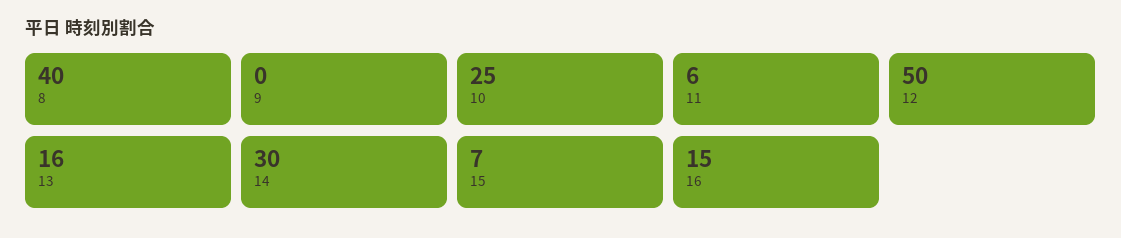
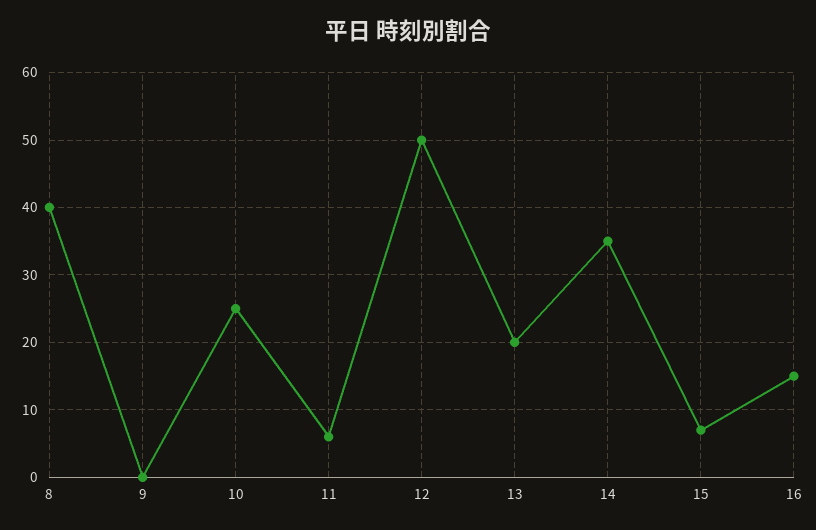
  {
    "8": 40,
    "9": 0,
    "10": 25,
    "11": 6,
    "12": 50,
-   "13": 16,
+   "13": 20,
-   "14": 30,
+   "14": 35,
    "15": 7,
    "16": 15
  }

